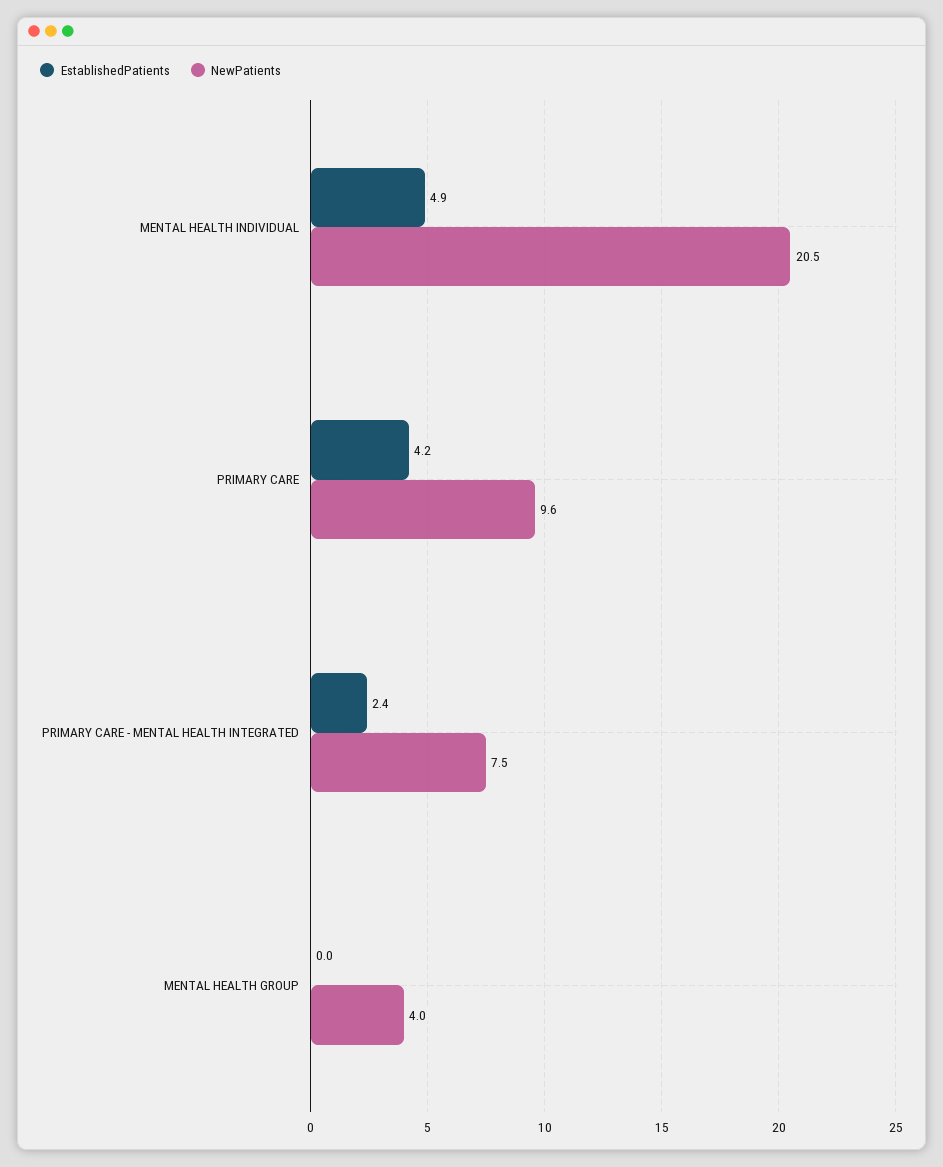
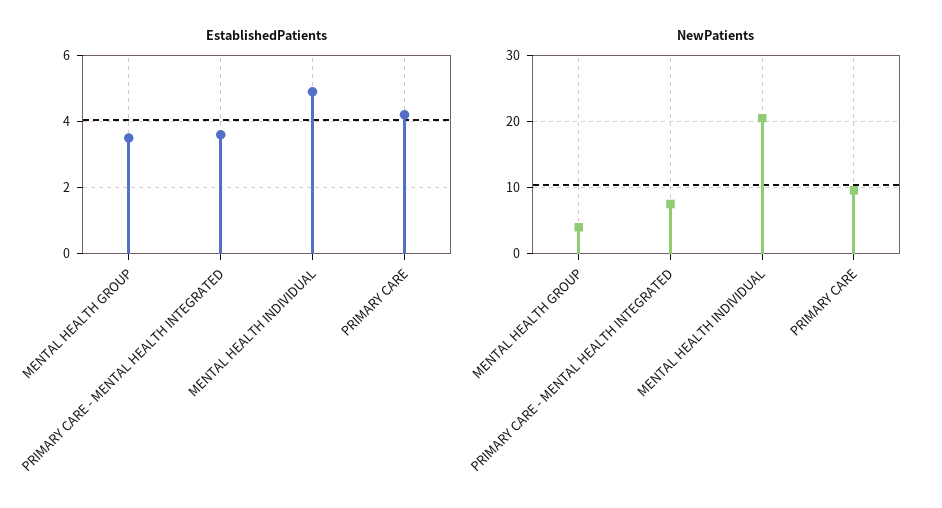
  {
    "EstablishedPatients": {
      "MENTAL HEALTH INDIVIDUAL": 4.9,
      "PRIMARY CARE": 4.2,
-     "PRIMARY CARE - MENTAL HEALTH INTEGRATED": 2.4,
+     "PRIMARY CARE - MENTAL HEALTH INTEGRATED": 3.5,
-     "MENTAL HEALTH GROUP": 0
+     "MENTAL HEALTH GROUP": 3.5
    },
    "NewPatients": {
      "MENTAL HEALTH INDIVIDUAL": 20.5,
      "PRIMARY CARE": 9.6,
      "PRIMARY CARE - MENTAL HEALTH INTEGRATED": 7.5,
      "MENTAL HEALTH GROUP": 4
    }
  }

